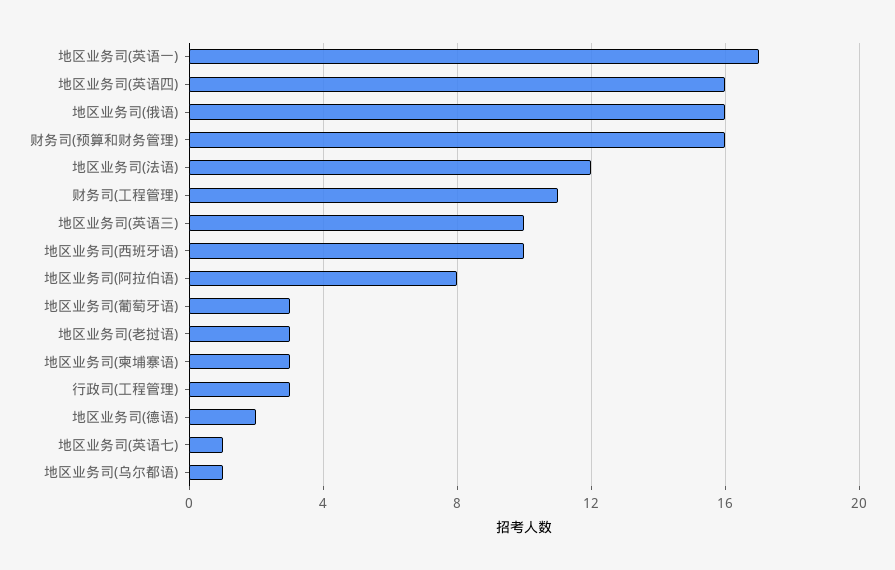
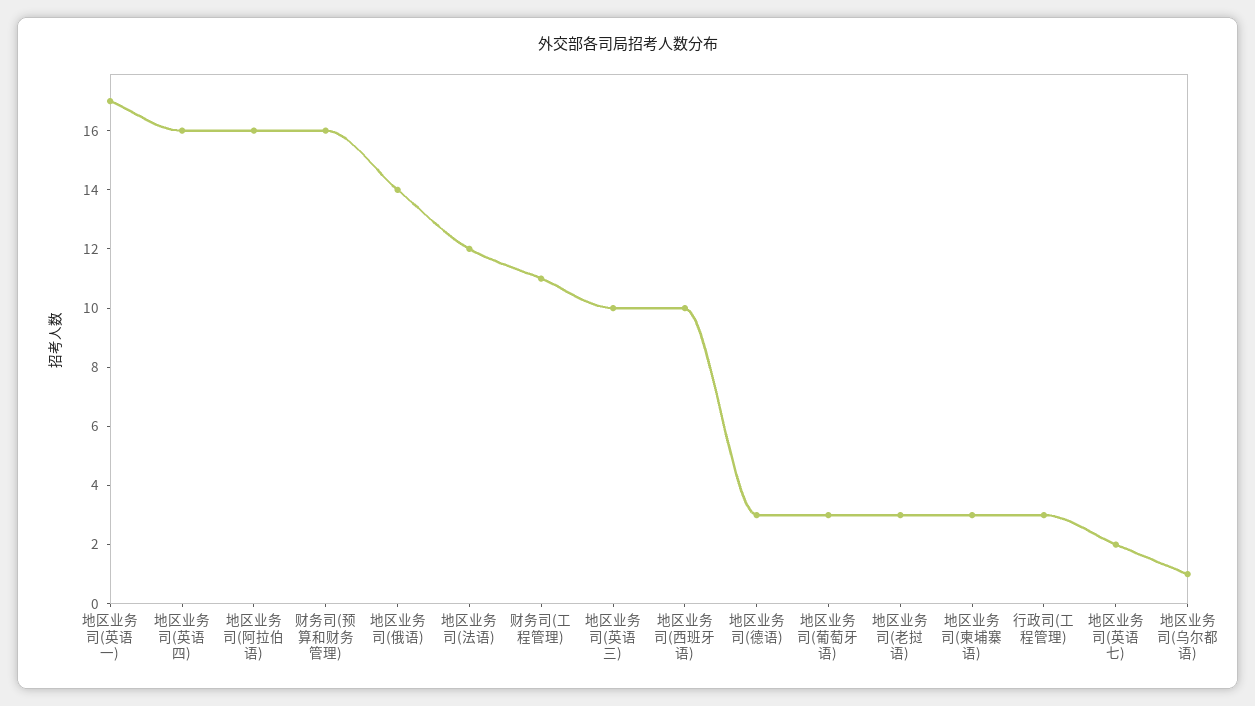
  {
    "地区业务司(英语一)": 17,
    "地区业务司(英语四)": 16,
-   "地区业务司(俄语)": 16,
+   "地区业务司(俄语)": 14,
    "财务司(预算和财务管理)": 16,
    "地区业务司(法语)": 12,
    "财务司(工程管理)": 11,
    "地区业务司(英语三)": 10,
    "地区业务司(西班牙语)": 10,
-   "地区业务司(阿拉伯语)": 8,
+   "地区业务司(阿拉伯语)": 16,
    "地区业务司(葡萄牙语)": 3,
    "地区业务司(老挝语)": 3,
    "地区业务司(柬埔寨语)": 3,
    "行政司(工程管理)": 3,
-   "地区业务司(德语)": 2,
+   "地区业务司(德语)": 3,
-   "地区业务司(英语七)": 1,
+   "地区业务司(英语七)": 2,
    "地区业务司(乌尔都语)": 1
  }

